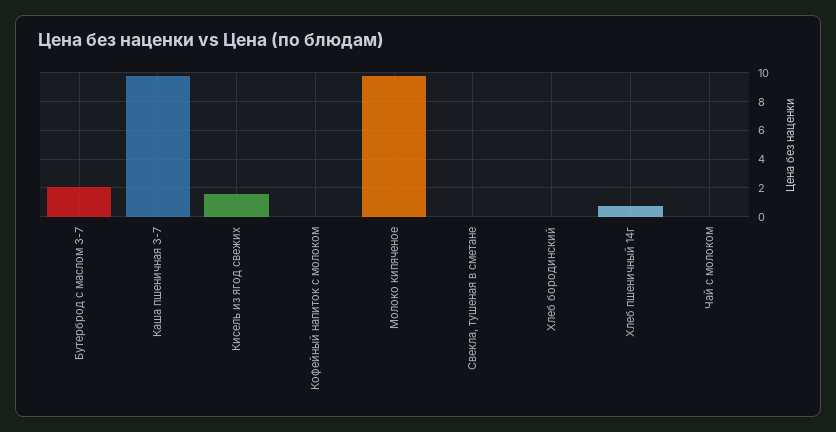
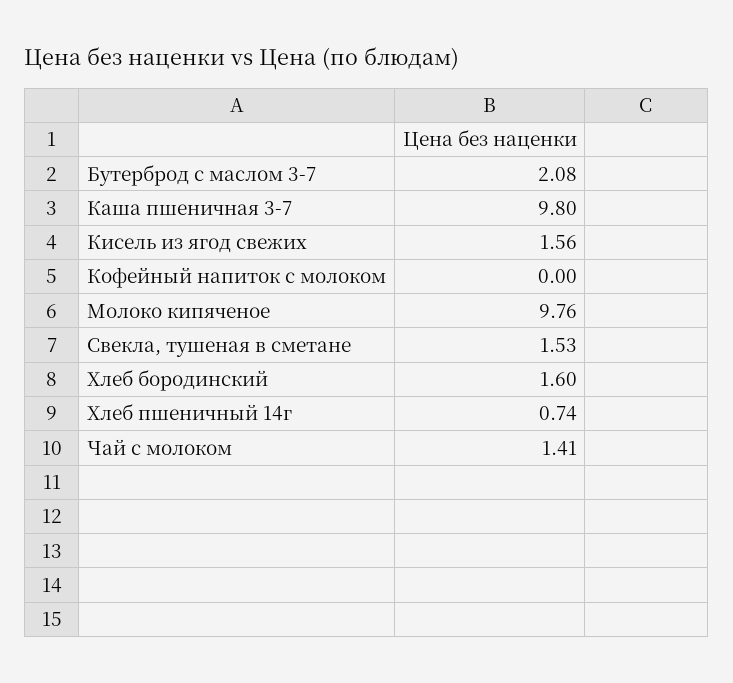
  {
    "Бутерброд с маслом 3-7": 2.08,
    "Каша пшеничная 3-7": 9.8,
    "Кисель из ягод свежих": 1.56,
    "Кофейный напиток с молоком": 0,
    "Молоко кипяченое": 9.76,
-   "Свекла, тушеная в сметане": 0,
+   "Свекла, тушеная в сметане": 1.53,
-   "Хлеб бородинский": 0,
+   "Хлеб бородинский": 1.6,
    "Хлеб пшеничный 14г": 0.74,
-   "Чай с молоком": 0
+   "Чай с молоком": 1.41
  }

